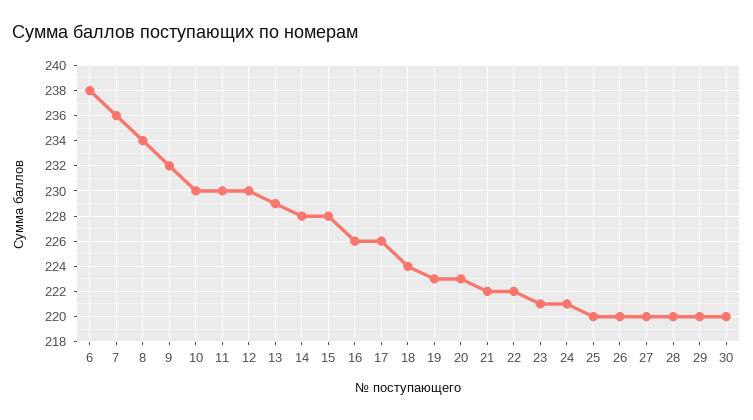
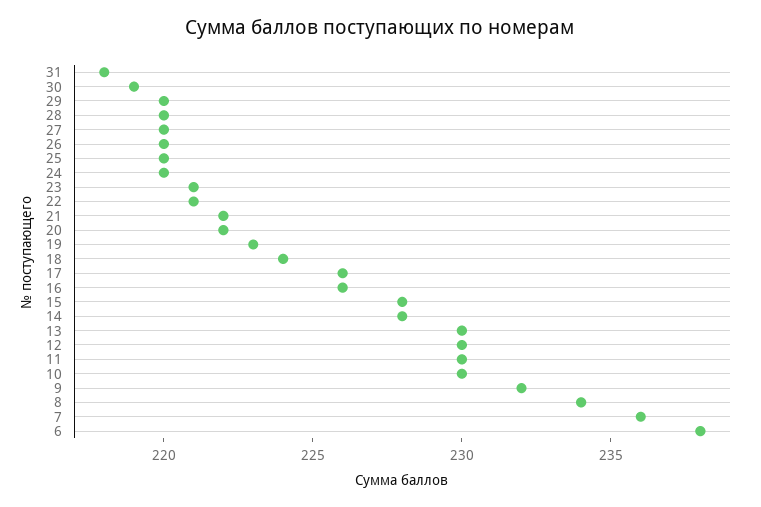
  {
    "6": 238,
    "7": 236,
    "8": 234,
    "9": 232,
    "10": 230,
    "11": 230,
    "12": 230,
-   "13": 229,
+   "13": 230,
    "14": 228,
    "15": 228,
    "16": 226,
    "17": 226,
    "18": 224,
    "19": 223,
-   "20": 223,
+   "20": 222,
    "21": 222,
-   "22": 222,
+   "22": 221,
    "23": 221,
-   "24": 221,
+   "24": 220,
    "25": 220,
    "26": 220,
    "27": 220,
    "28": 220,
    "29": 220,
-   "30": 220
+   "30": 219,
+   "31": 218
  }

